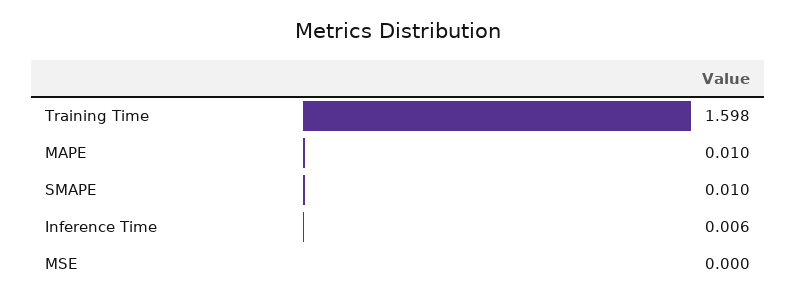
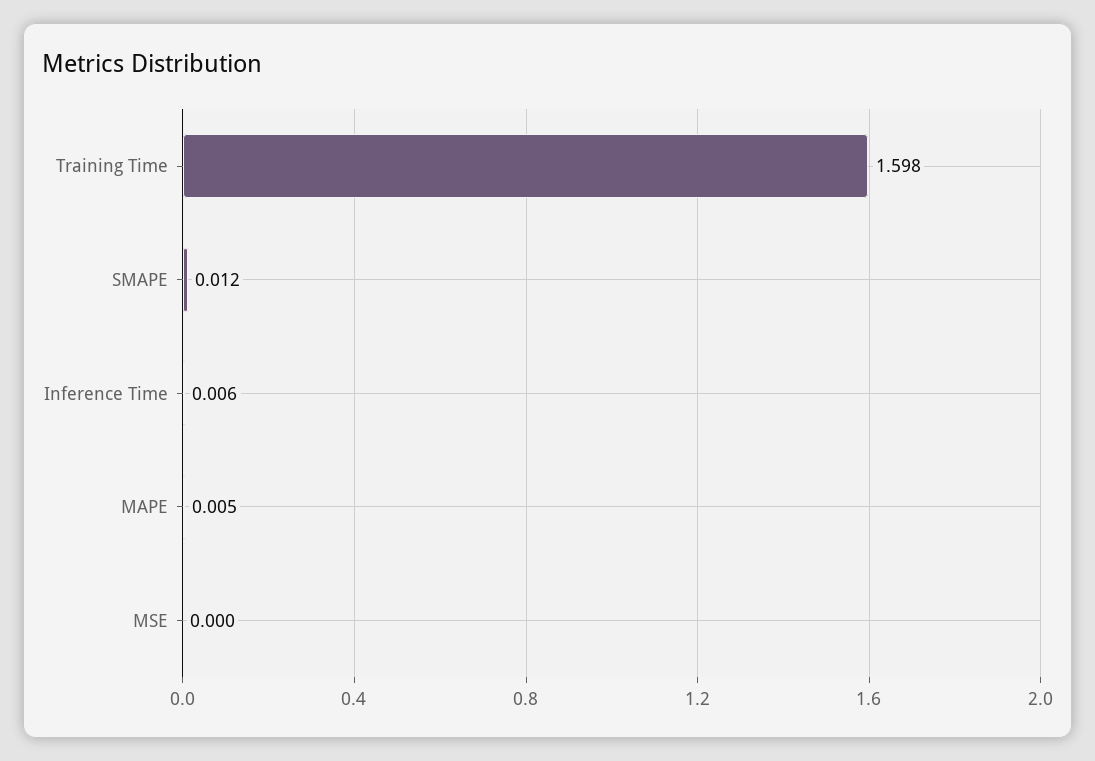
  {
    "Training Time": 1.598,
-   "MAPE": 0.01,
+   "MAPE": 0.005,
-   "SMAPE": 0.01,
+   "SMAPE": 0.012,
    "Inference Time": 0.006,
    "MSE": 0
  }

